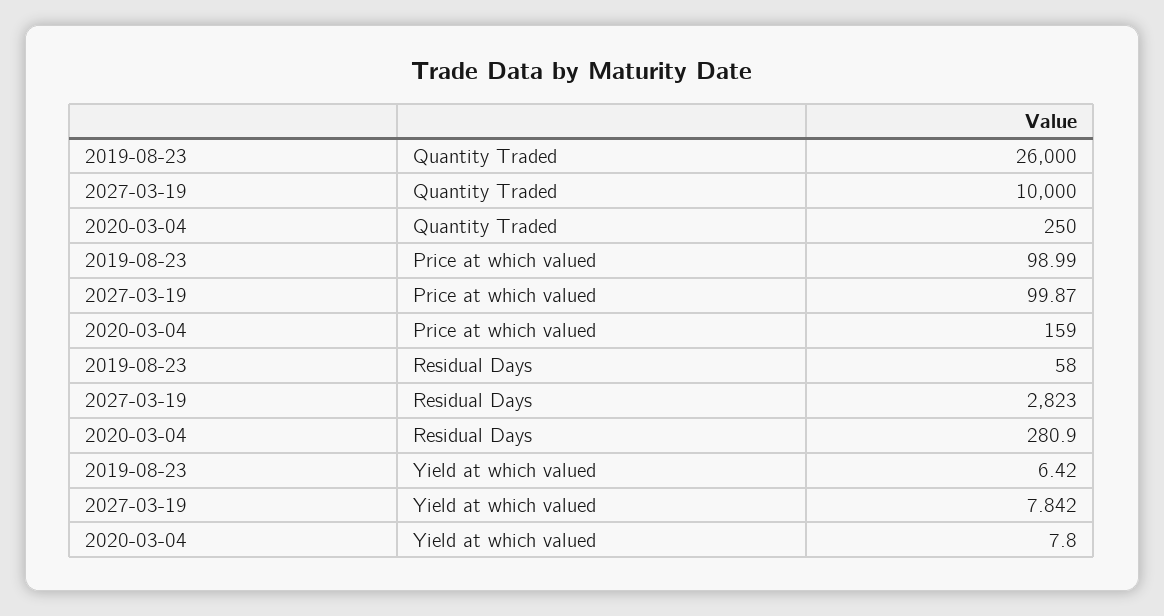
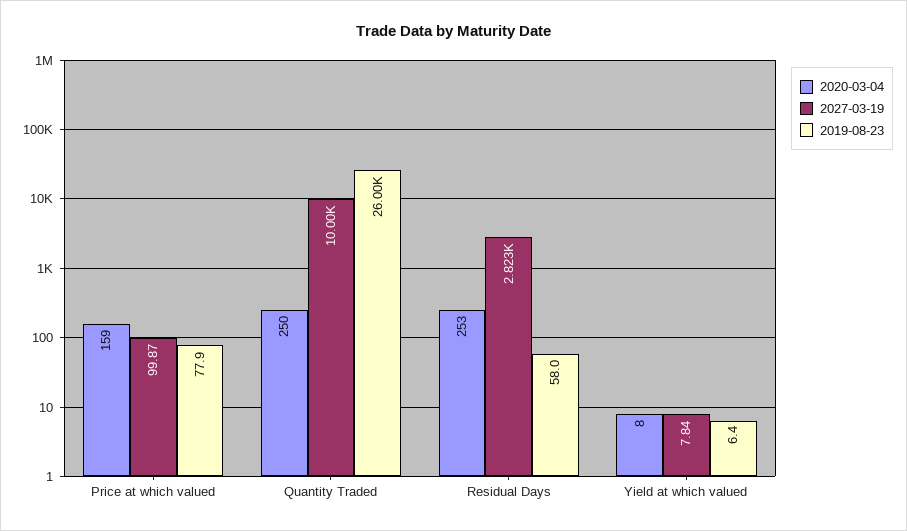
  {
    "2019-08-23": {
      "Quantity Traded": 26000,
-     "Price at which valued": 98.99,
+     "Price at which valued": 77.9,
      "Residual Days": 58,
      "Yield at which valued": 6.42
    },
    "2027-03-19": {
      "Quantity Traded": 10000,
      "Price at which valued": 99.87,
      "Residual Days": 2823,
      "Yield at which valued": 7.842
    },
    "2020-03-04": {
      "Quantity Traded": 250,
      "Price at which valued": 159,
-     "Residual Days": 280.9,
+     "Residual Days": 253,
      "Yield at which valued": 7.8
    }
  }

